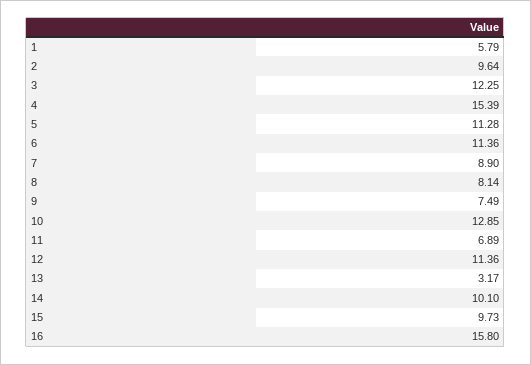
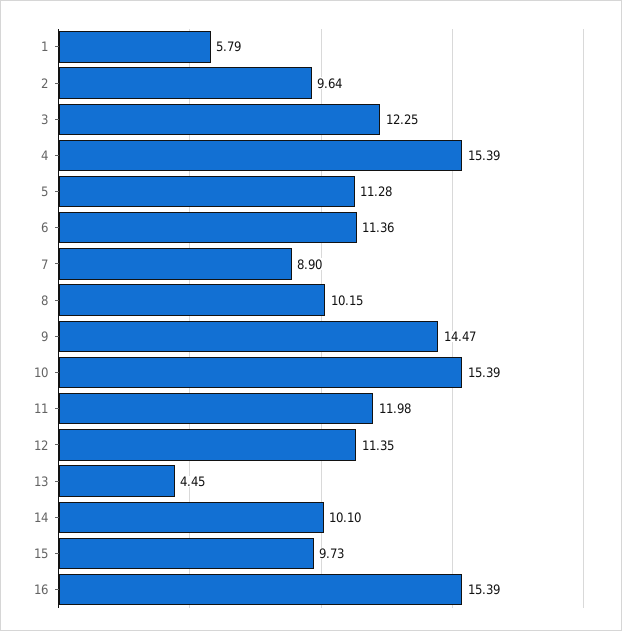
  {
    "1": 5.79,
    "2": 9.64,
    "3": 12.25,
    "4": 15.39,
    "5": 11.28,
    "6": 11.36,
    "7": 8.9,
-   "8": 8.14,
+   "8": 10.15,
-   "9": 7.49,
+   "9": 14.47,
-   "10": 12.85,
+   "10": 15.39,
-   "11": 6.89,
+   "11": 11.98,
-   "12": 11.36,
+   "12": 11.35,
-   "13": 3.17,
+   "13": 4.45,
    "14": 10.1,
    "15": 9.73,
-   "16": 15.8
+   "16": 15.39
  }

